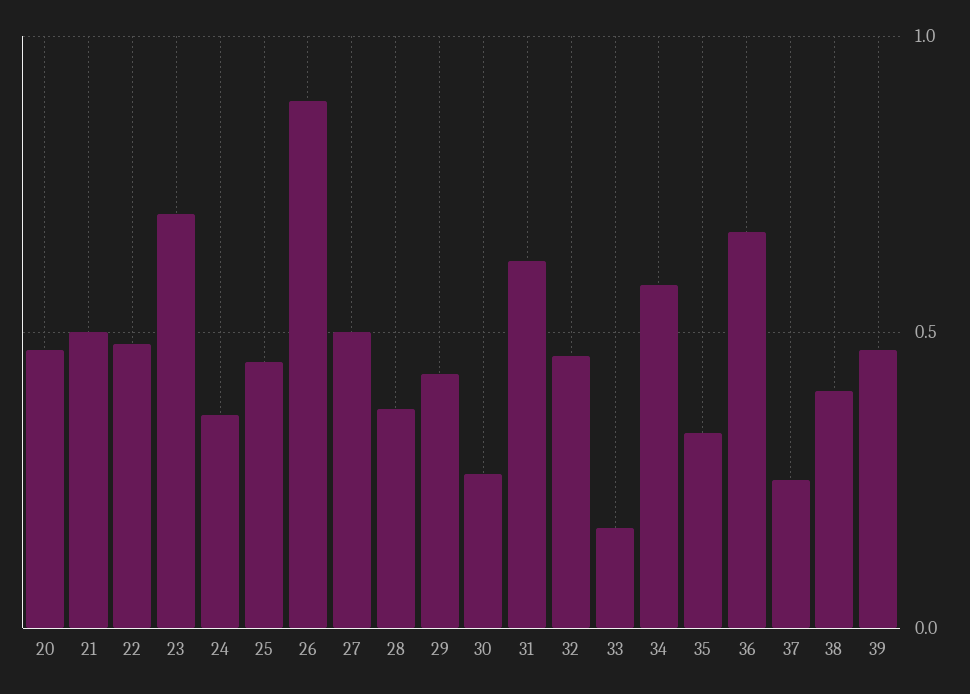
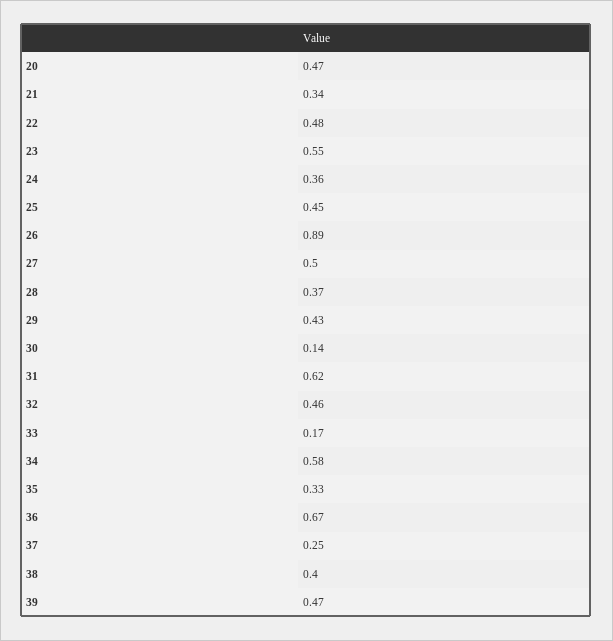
  {
    "20": 0.47,
-   "21": 0.5,
+   "21": 0.34,
    "22": 0.48,
-   "23": 0.7,
+   "23": 0.55,
    "24": 0.36,
    "25": 0.45,
    "26": 0.89,
    "27": 0.5,
    "28": 0.37,
    "29": 0.43,
-   "30": 0.25,
+   "30": 0.14,
    "31": 0.62,
    "32": 0.46,
    "33": 0.17,
    "34": 0.58,
    "35": 0.33,
    "36": 0.67,
    "37": 0.25,
    "38": 0.4,
    "39": 0.47
  }

